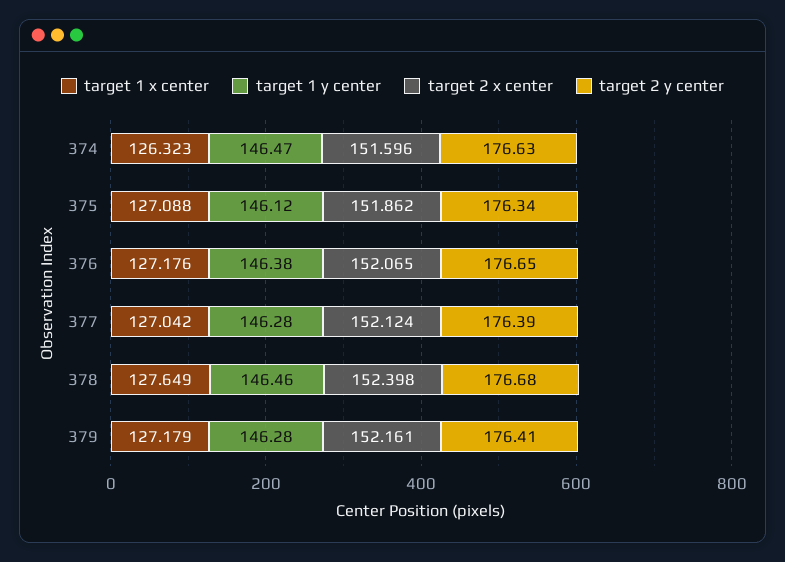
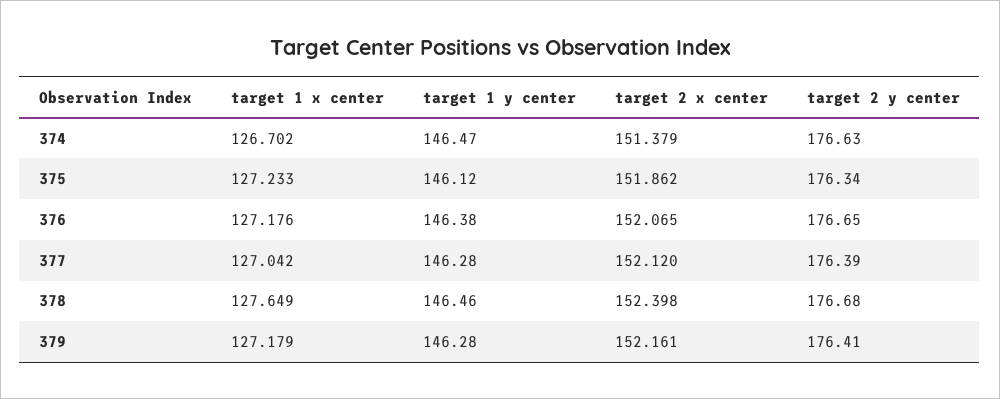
  {
    "target 1 x center": {
-     "374": 126.323,
+     "374": 126.702,
-     "375": 127.088,
+     "375": 127.233,
      "376": 127.176,
      "377": 127.042,
      "378": 127.649,
      "379": 127.179
    },
    "target 1 y center": {
      "374": 146.47,
      "375": 146.12,
      "376": 146.38,
      "377": 146.28,
      "378": 146.46,
      "379": 146.28
    },
    "target 2 x center": {
-     "374": 151.596,
+     "374": 151.379,
      "375": 151.862,
      "376": 152.065,
-     "377": 152.124,
+     "377": 152.12,
      "378": 152.398,
      "379": 152.161
    },
    "target 2 y center": {
      "374": 176.63,
      "375": 176.34,
      "376": 176.65,
      "377": 176.39,
      "378": 176.68,
      "379": 176.41
    }
  }

